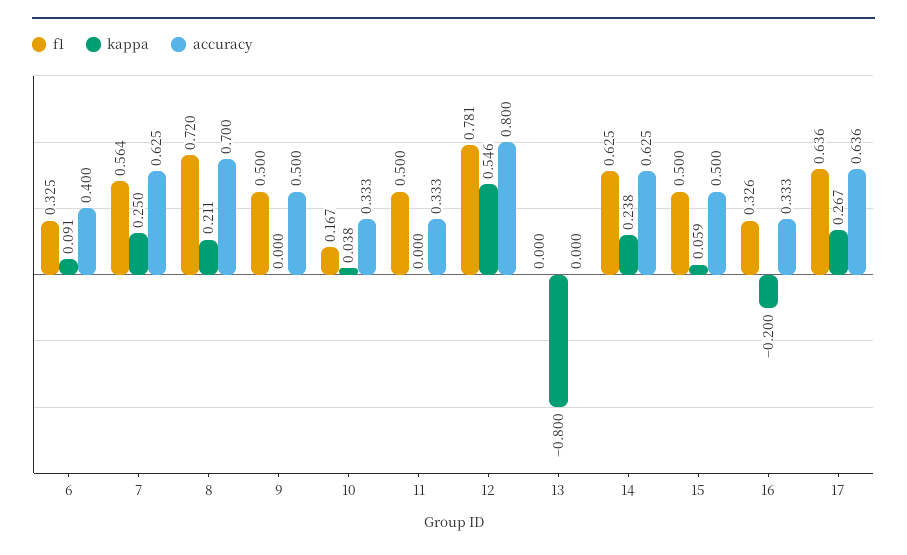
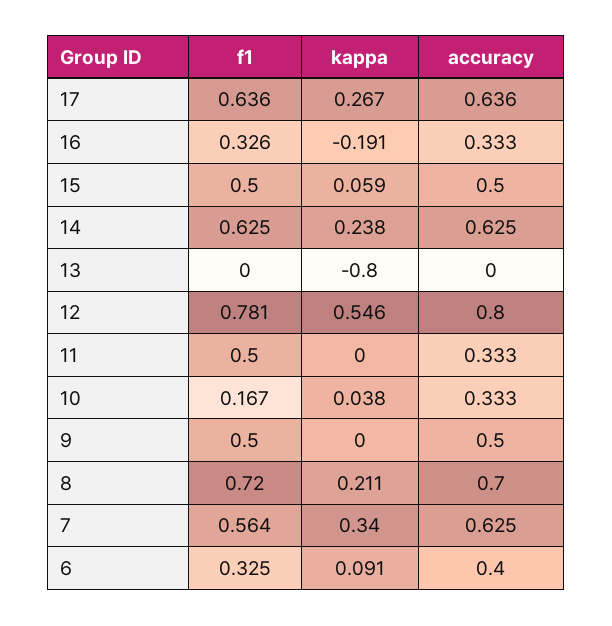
  {
    "f1": {
      "6": 0.325,
      "7": 0.564,
      "8": 0.72,
      "9": 0.5,
      "10": 0.167,
      "11": 0.5,
      "12": 0.781,
      "13": 0,
      "14": 0.625,
      "15": 0.5,
      "16": 0.326,
      "17": 0.636
    },
    "kappa": {
      "6": 0.091,
-     "7": 0.25,
+     "7": 0.34,
      "8": 0.211,
      "9": 0,
      "10": 0.038,
      "11": 0,
      "12": 0.546,
      "13": -0.8,
      "14": 0.238,
      "15": 0.059,
-     "16": -0.2,
+     "16": -0.191,
      "17": 0.267
    },
    "accuracy": {
      "6": 0.4,
      "7": 0.625,
      "8": 0.7,
      "9": 0.5,
      "10": 0.333,
      "11": 0.333,
      "12": 0.8,
      "13": 0,
      "14": 0.625,
      "15": 0.5,
      "16": 0.333,
      "17": 0.636
    }
  }

